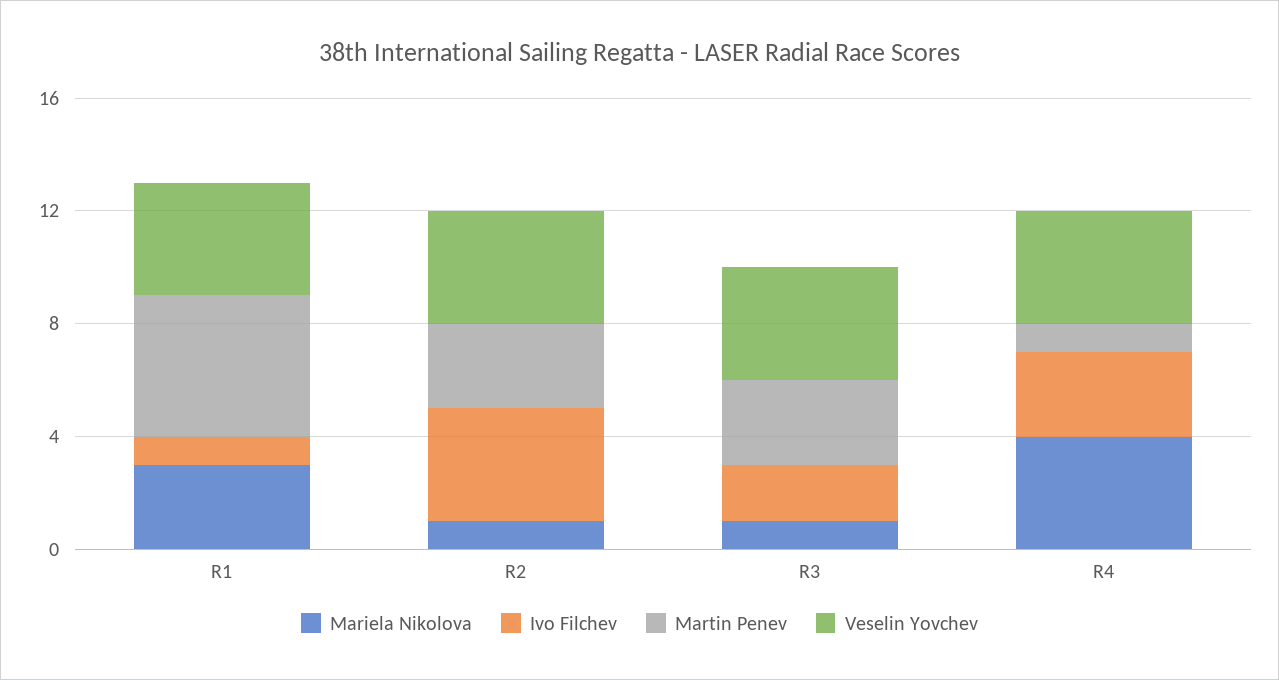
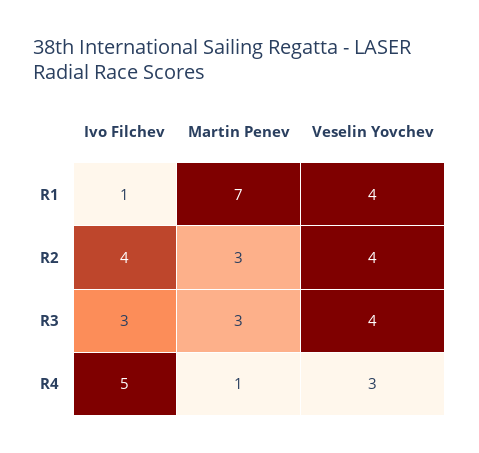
  {
-   "Mariela Nikolova": {
-     "R1": 3,
-     "R2": 1,
-     "R3": 1,
-     "R4": 4
-   },
    "Ivo Filchev": {
      "R1": 1,
      "R2": 4,
-     "R3": 2,
+     "R3": 3,
-     "R4": 3
+     "R4": 5
    },
    "Martin Penev": {
-     "R1": 5,
+     "R1": 7,
      "R2": 3,
      "R3": 3,
      "R4": 1
    },
    "Veselin Yovchev": {
      "R1": 4,
      "R2": 4,
      "R3": 4,
-     "R4": 4
+     "R4": 3
    }
  }

